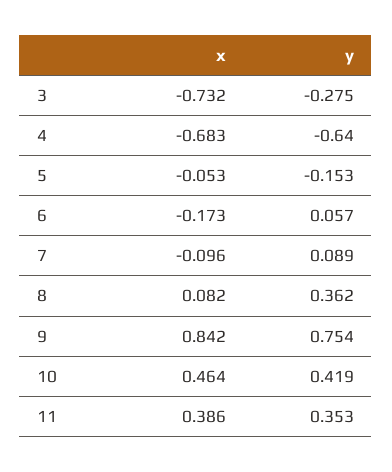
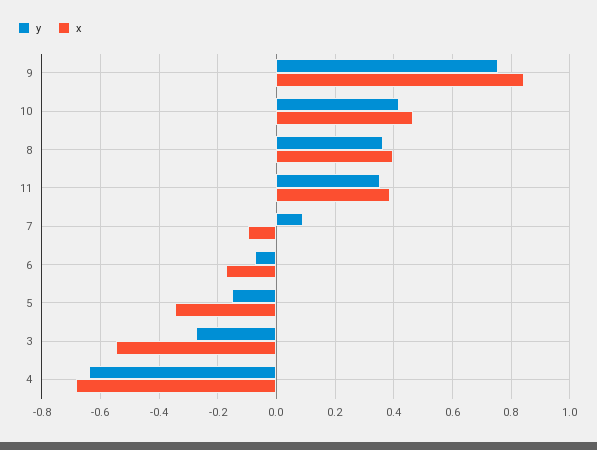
  {
    "x": {
-     "3": -0.732,
+     "3": -0.55,
      "4": -0.683,
-     "5": -0.053,
+     "5": -0.35,
      "6": -0.173,
      "7": -0.096,
-     "8": 0.082,
+     "8": 0.4,
      "9": 0.842,
      "10": 0.464,
      "11": 0.386
    },
    "y": {
      "3": -0.275,
      "4": -0.64,
      "5": -0.153,
-     "6": 0.057,
+     "6": -0.075,
      "7": 0.089,
      "8": 0.362,
      "9": 0.754,
      "10": 0.419,
      "11": 0.353
    }
  }

